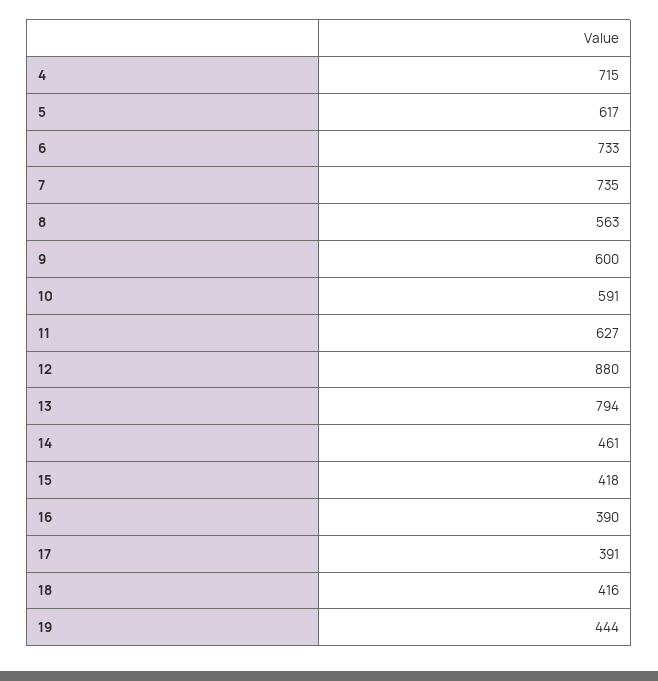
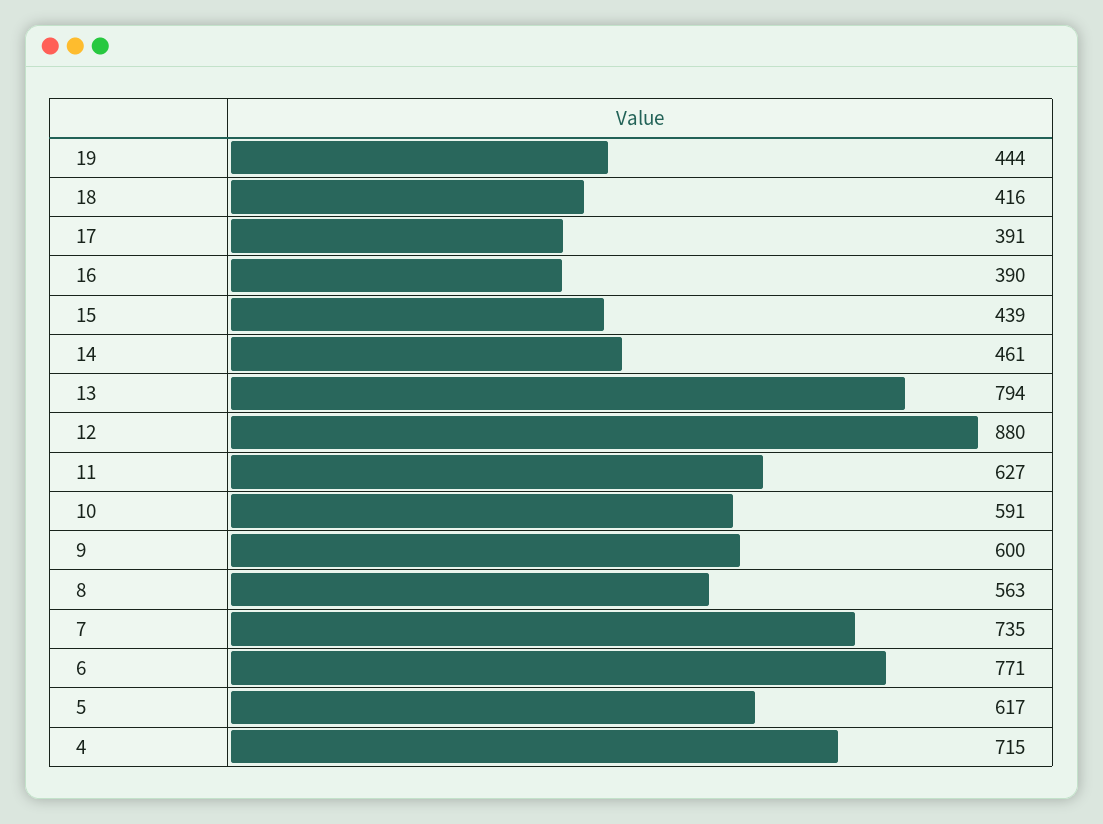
  {
    "4": 715,
    "5": 617,
-   "6": 733,
+   "6": 771,
    "7": 735,
    "8": 563,
    "9": 600,
    "10": 591,
    "11": 627,
    "12": 880,
    "13": 794,
    "14": 461,
-   "15": 418,
+   "15": 439,
    "16": 390,
    "17": 391,
    "18": 416,
    "19": 444
  }

